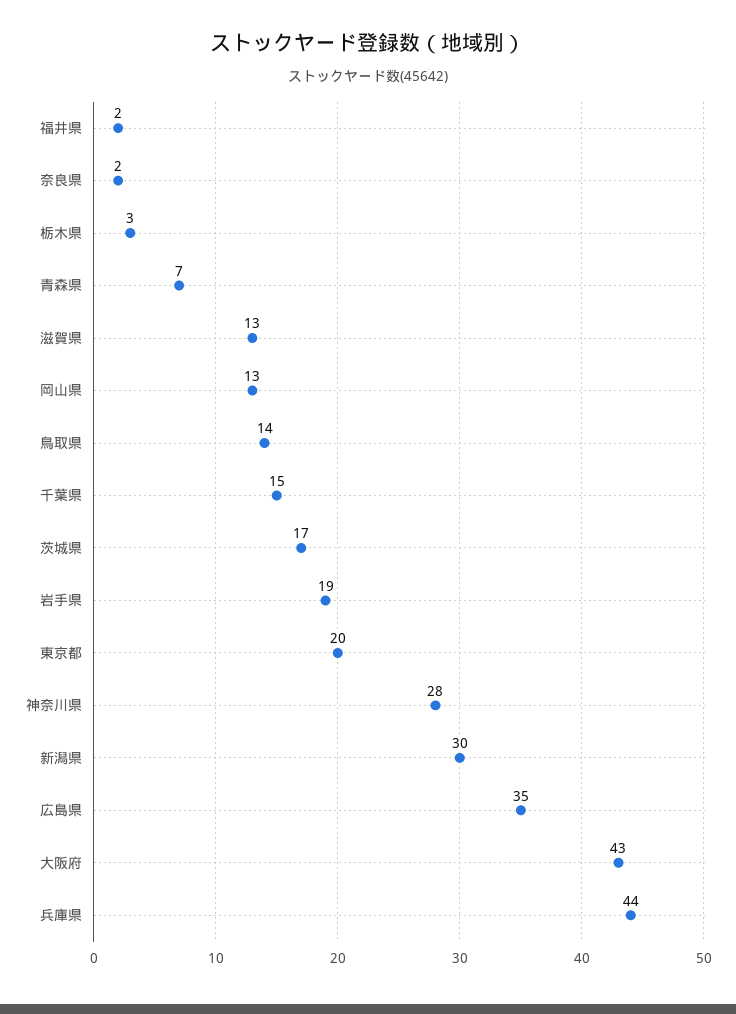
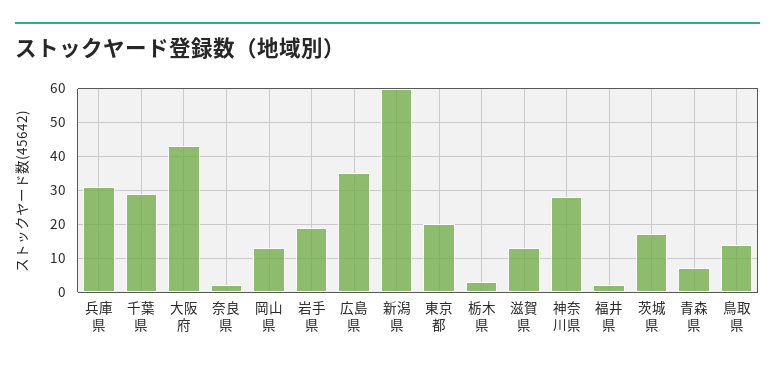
  {
    "福井県": 2,
    "奈良県": 2,
    "栃木県": 3,
    "青森県": 7,
    "滋賀県": 13,
    "岡山県": 13,
    "鳥取県": 14,
-   "千葉県": 15,
+   "千葉県": 30,
    "茨城県": 17,
    "岩手県": 19,
    "東京都": 20,
    "神奈川県": 28,
-   "新潟県": 30,
+   "新潟県": 60,
    "広島県": 35,
    "大阪府": 43,
-   "兵庫県": 44
+   "兵庫県": 30
  }

